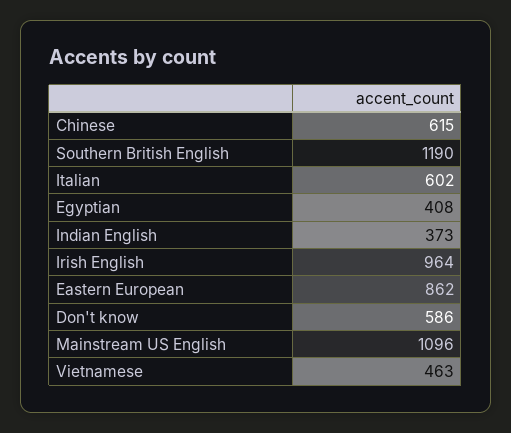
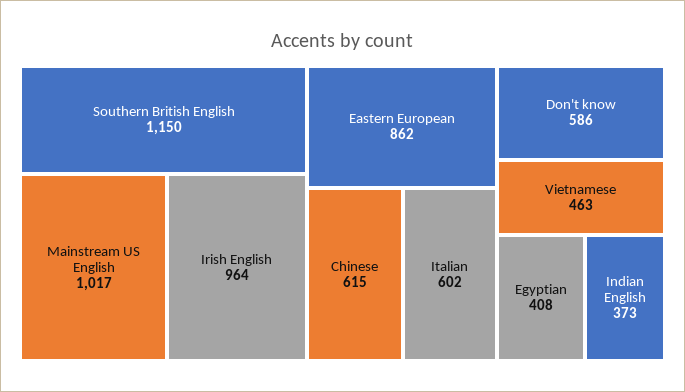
  {
    "Chinese": 615,
-   "Southern British English": 1190,
+   "Southern British English": 1150,
    "Italian": 602,
    "Egyptian": 408,
    "Indian English": 373,
    "Irish English": 964,
    "Eastern European": 862,
    "Don't know": 586,
-   "Mainstream US English": 1096,
+   "Mainstream US English": 1017,
    "Vietnamese": 463
  }

